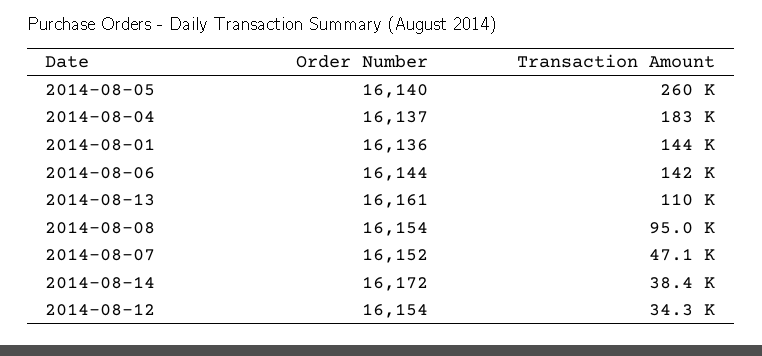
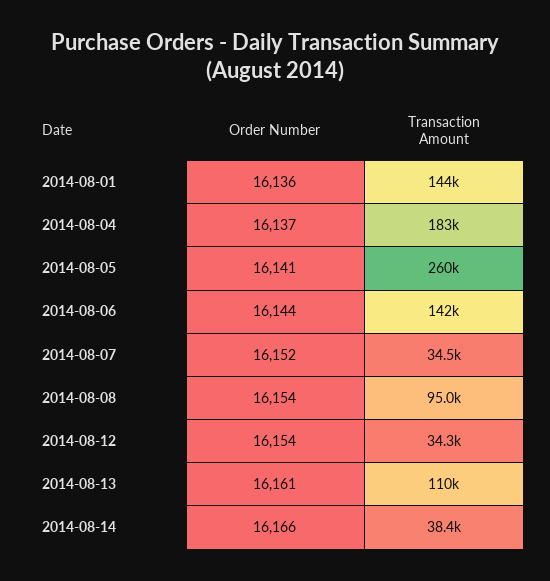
  {
    "Order Number": {
-     "2014-08-05": 16140,
+     "2014-08-05": 16141,
      "2014-08-04": 16137,
      "2014-08-01": 16136,
      "2014-08-06": 16144,
      "2014-08-13": 16161,
      "2014-08-08": 16154,
      "2014-08-07": 16152,
-     "2014-08-14": 16172,
+     "2014-08-14": 16166,
      "2014-08-12": 16154
    },
    "Transaction Amount": {
      "2014-08-05": 260000,
      "2014-08-04": 183000,
      "2014-08-01": 144000,
      "2014-08-06": 142000,
      "2014-08-13": 110000,
      "2014-08-08": 95000,
-     "2014-08-07": 47100,
+     "2014-08-07": 34500,
      "2014-08-14": 38400,
      "2014-08-12": 34300
    }
  }

